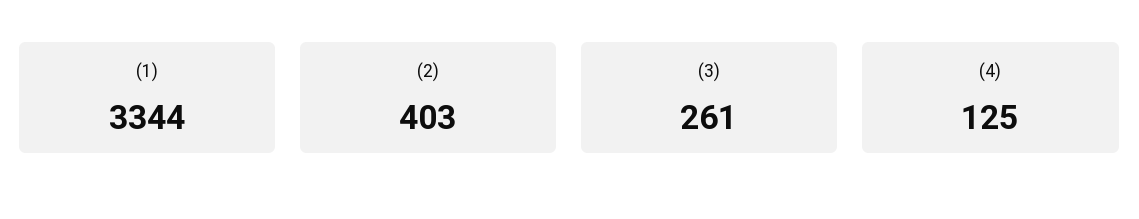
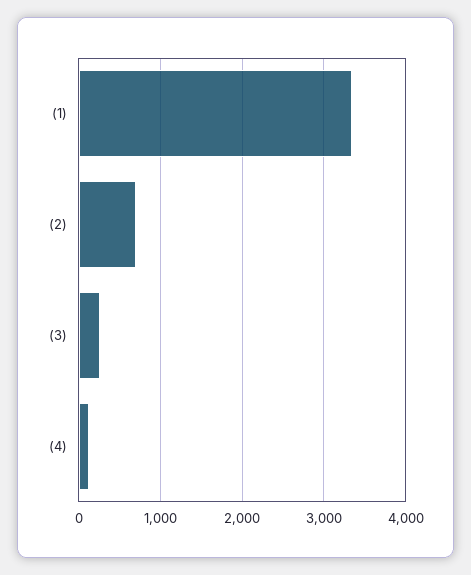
  {
    "(1)": 3344,
-   "(2)": 403,
+   "(2)": 700,
    "(3)": 261,
    "(4)": 125
  }

